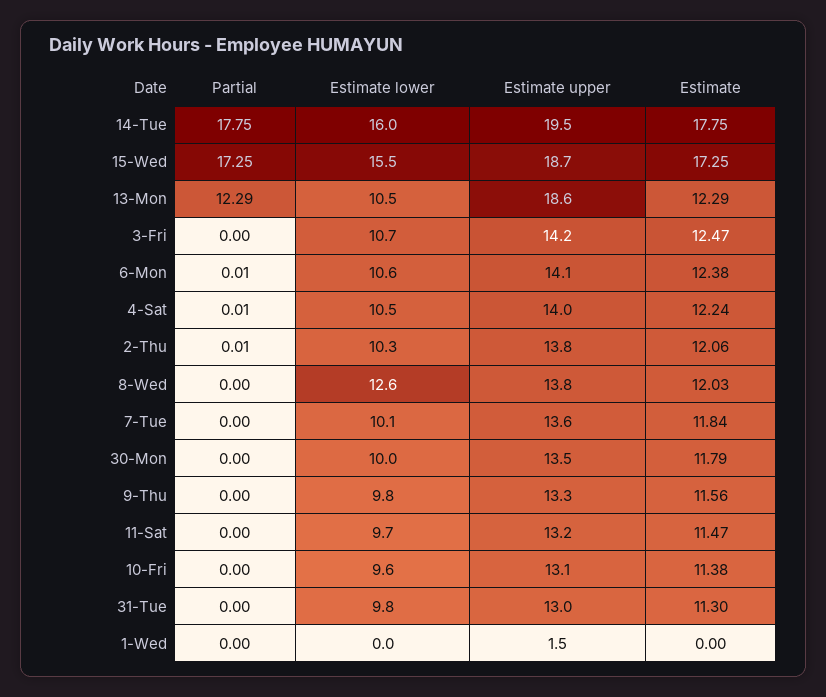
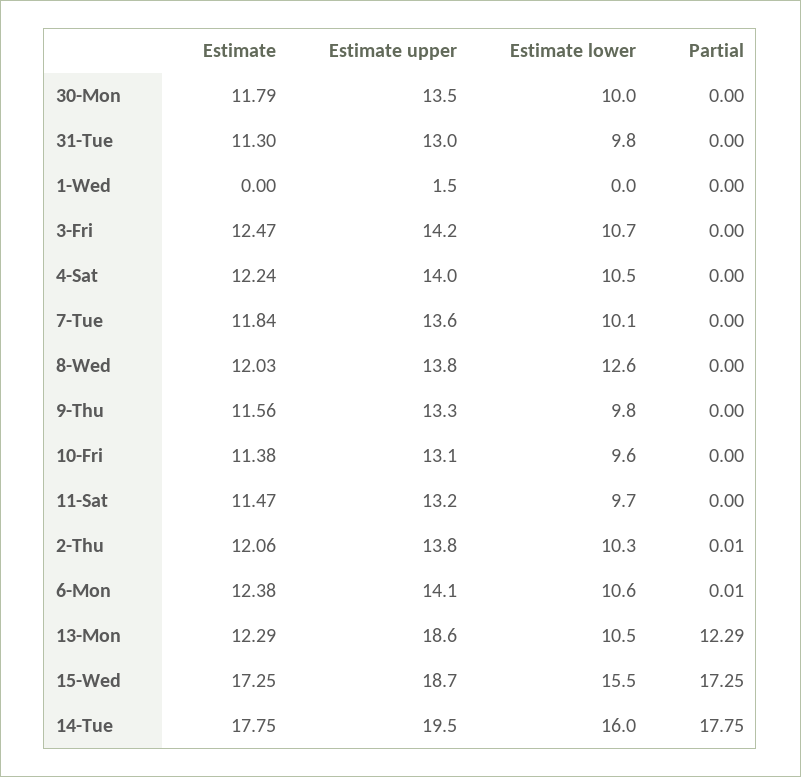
  {
    "Partial": {
      "14-Tue": 17.75,
      "15-Wed": 17.25,
      "13-Mon": 12.29,
      "3-Fri": 0,
      "6-Mon": 0.01,
-     "4-Sat": 0.01,
+     "4-Sat": 0,
      "2-Thu": 0.01,
      "8-Wed": 0,
      "7-Tue": 0,
      "30-Mon": 0,
      "9-Thu": 0,
      "11-Sat": 0,
      "10-Fri": 0,
      "31-Tue": 0,
      "1-Wed": 0
    },
    "Estimate lower": {
      "14-Tue": 16,
      "15-Wed": 15.5,
      "13-Mon": 10.5,
      "3-Fri": 10.7,
      "6-Mon": 10.6,
      "4-Sat": 10.5,
      "2-Thu": 10.3,
      "8-Wed": 12.6,
      "7-Tue": 10.1,
      "30-Mon": 10,
      "9-Thu": 9.8,
      "11-Sat": 9.7,
      "10-Fri": 9.6,
      "31-Tue": 9.8,
      "1-Wed": 0
    },
    "Estimate upper": {
      "14-Tue": 19.5,
      "15-Wed": 18.7,
      "13-Mon": 18.6,
      "3-Fri": 14.2,
      "6-Mon": 14.1,
      "4-Sat": 14,
      "2-Thu": 13.8,
      "8-Wed": 13.8,
      "7-Tue": 13.6,
      "30-Mon": 13.5,
      "9-Thu": 13.3,
      "11-Sat": 13.2,
      "10-Fri": 13.1,
      "31-Tue": 13,
      "1-Wed": 1.5
    },
    "Estimate": {
      "14-Tue": 17.75,
      "15-Wed": 17.25,
      "13-Mon": 12.29,
      "3-Fri": 12.47,
      "6-Mon": 12.38,
      "4-Sat": 12.24,
      "2-Thu": 12.06,
      "8-Wed": 12.03,
      "7-Tue": 11.84,
      "30-Mon": 11.79,
      "9-Thu": 11.56,
      "11-Sat": 11.47,
      "10-Fri": 11.38,
      "31-Tue": 11.3,
      "1-Wed": 0
    }
  }

